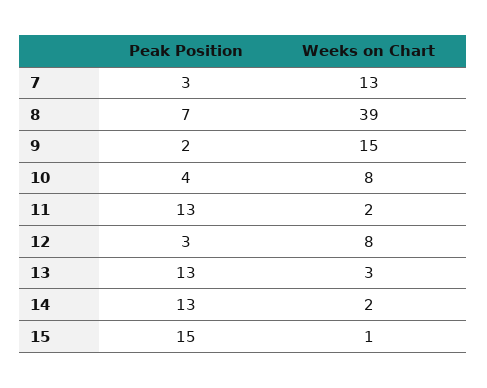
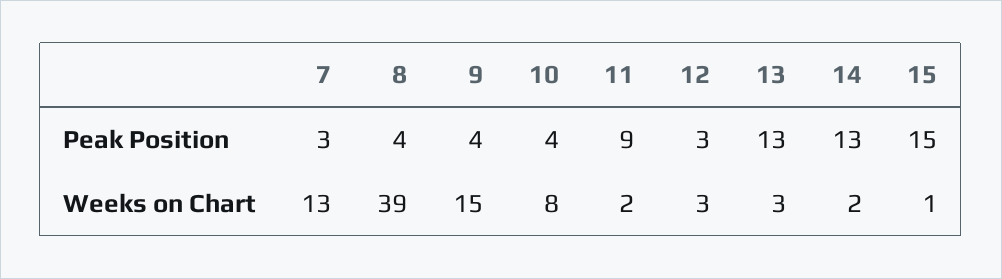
  {
    "Peak Position": {
      "7": 3,
-     "8": 7,
+     "8": 4,
-     "9": 2,
+     "9": 4,
      "10": 4,
-     "11": 13,
+     "11": 9,
      "12": 3,
      "13": 13,
      "14": 13,
      "15": 15
    },
    "Weeks on Chart": {
      "7": 13,
      "8": 39,
      "9": 15,
      "10": 8,
      "11": 2,
-     "12": 8,
+     "12": 3,
      "13": 3,
      "14": 2,
      "15": 1
    }
  }

